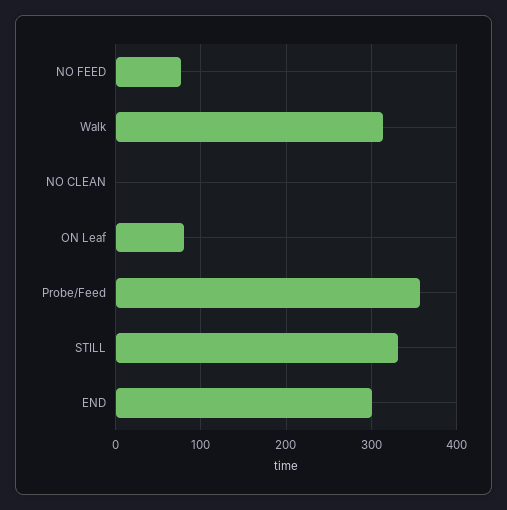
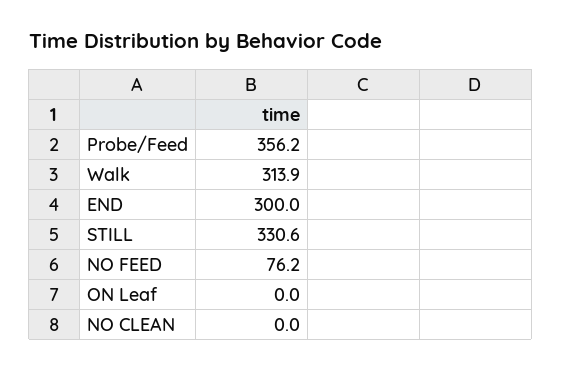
  {
    "NO FEED": 76.2,
    "Walk": 313.9,
    "NO CLEAN": 0,
-   "ON Leaf": 80,
+   "ON Leaf": 0,
    "Probe/Feed": 356.2,
    "STILL": 330.6,
    "END": 300
  }

